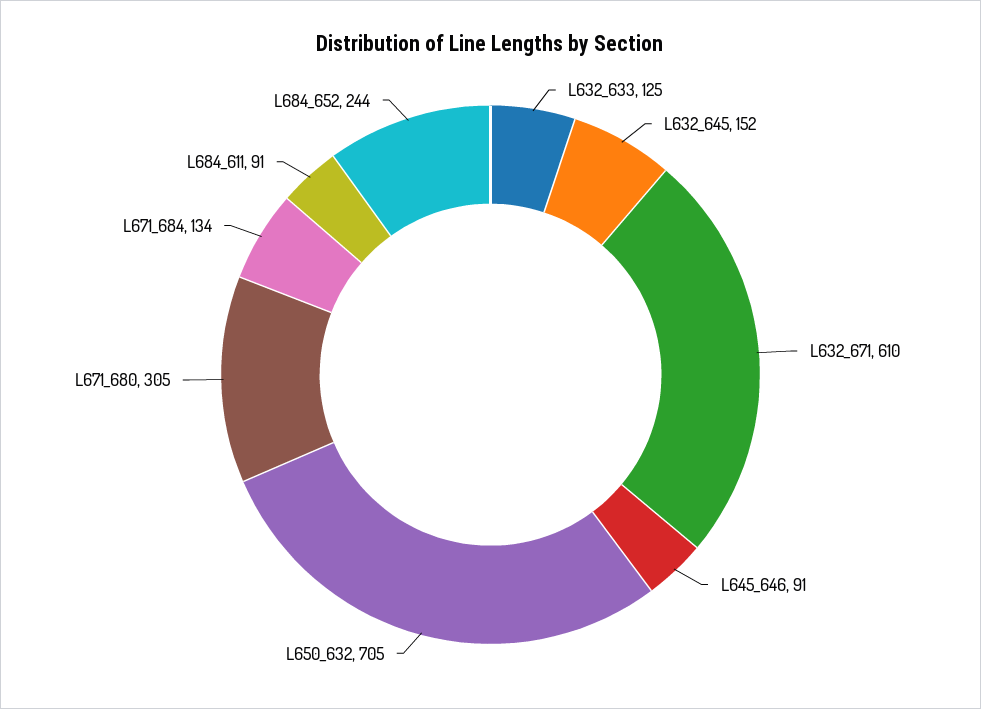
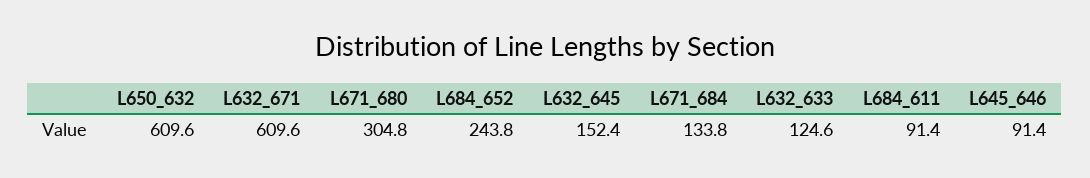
  {
    "L632_633": 124.6,
    "L632_645": 152.4,
    "L632_671": 609.6,
    "L645_646": 91.4,
-   "L650_632": 705,
+   "L650_632": 609.6,
    "L671_680": 304.8,
    "L671_684": 133.8,
    "L684_611": 91.4,
    "L684_652": 243.8
  }

